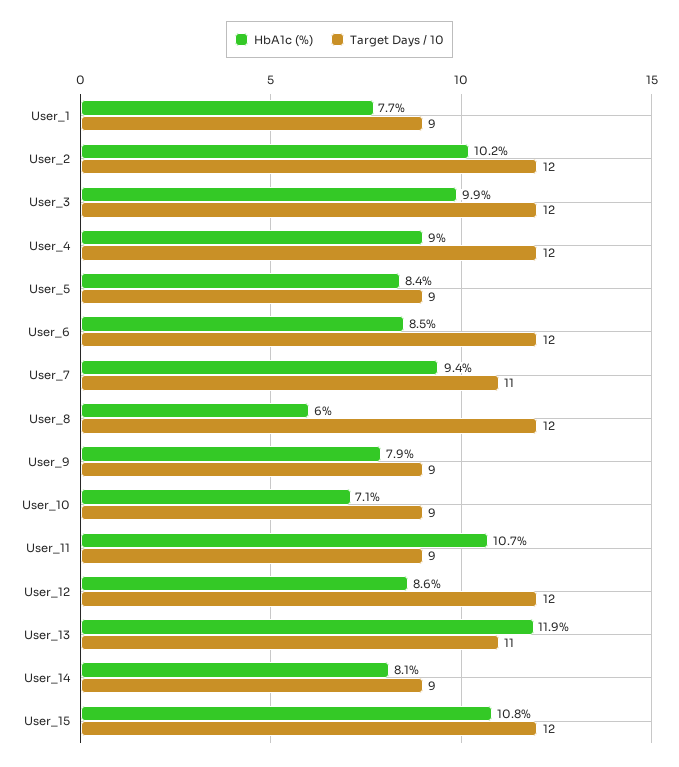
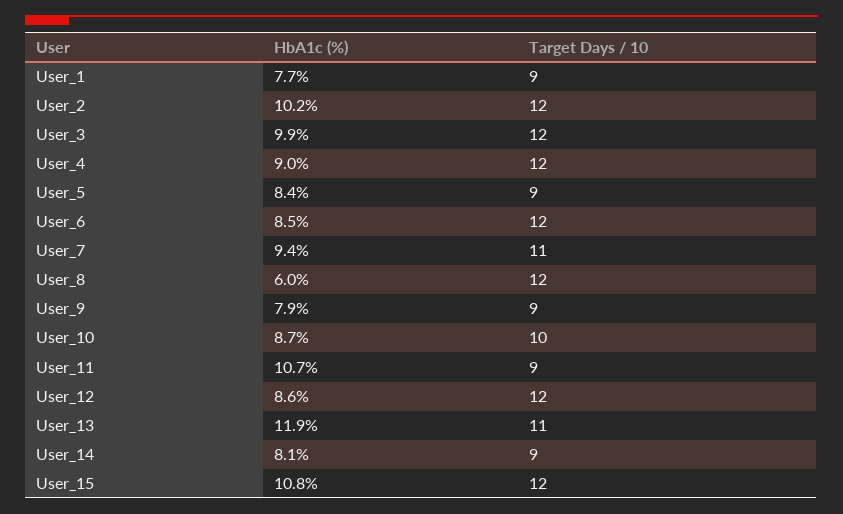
  {
    "HbA1c (%)": {
      "User_1": 7.7,
      "User_2": 10.2,
      "User_3": 9.9,
      "User_4": 9,
      "User_5": 8.4,
      "User_6": 8.5,
      "User_7": 9.4,
      "User_8": 6,
      "User_9": 7.9,
-     "User_10": 7.1,
+     "User_10": 8.7,
      "User_11": 10.7,
      "User_12": 8.6,
      "User_13": 11.9,
      "User_14": 8.1,
      "User_15": 10.8
    },
    "Target Days / 10": {
      "User_1": 9,
      "User_2": 12,
      "User_3": 12,
      "User_4": 12,
      "User_5": 9,
      "User_6": 12,
      "User_7": 11,
      "User_8": 12,
      "User_9": 9,
-     "User_10": 9,
+     "User_10": 10,
      "User_11": 9,
      "User_12": 12,
      "User_13": 11,
      "User_14": 9,
      "User_15": 12
    }
  }

